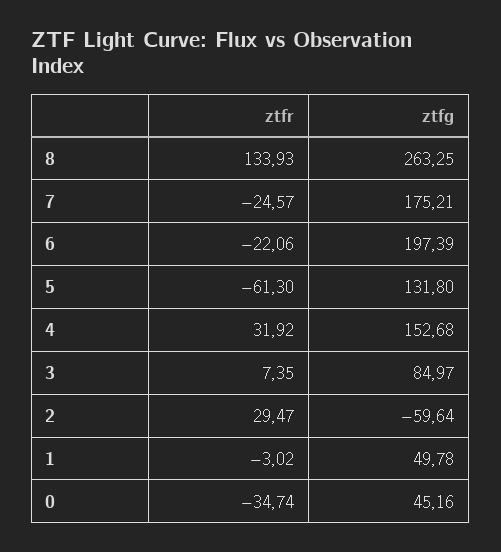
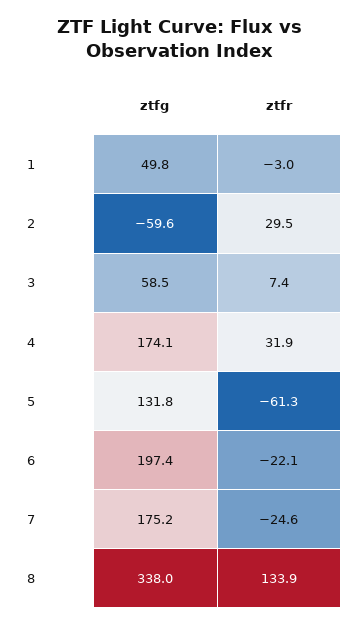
  {
    "ztfr": {
      "8": 133.93,
      "7": -24.57,
      "6": -22.06,
      "5": -61.3,
      "4": 31.92,
      "3": 7.35,
      "2": 29.47,
-     "1": -3.02,
+     "1": -3.02
-     "0": -34.74
    },
    "ztfg": {
-     "8": 263.25,
+     "8": 338,
      "7": 175.21,
      "6": 197.39,
      "5": 131.8,
-     "4": 152.68,
+     "4": 174.1,
-     "3": 84.97,
+     "3": 58.5,
      "2": -59.64,
-     "1": 49.78,
+     "1": 49.78
-     "0": 45.16
    }
  }

